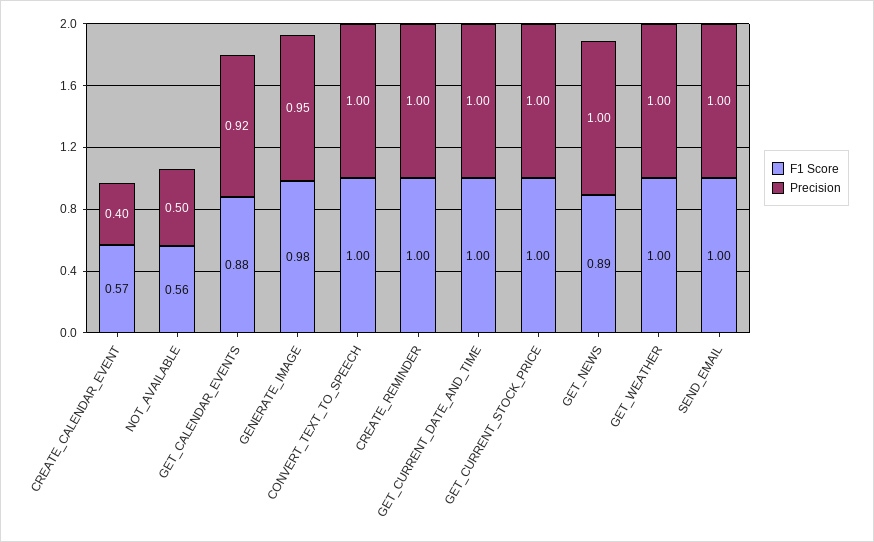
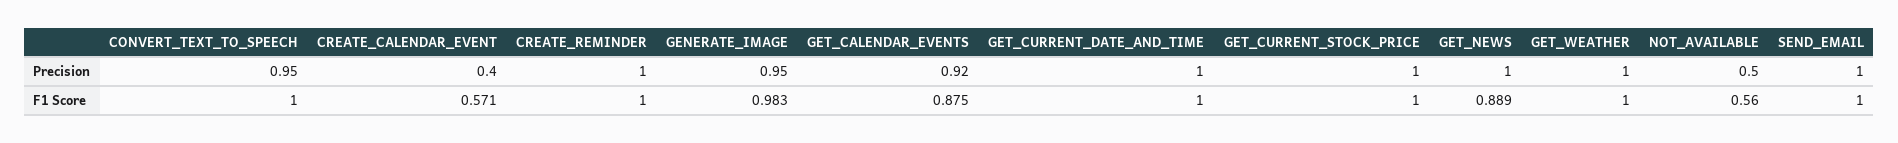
  {
    "F1 Score": {
      "CREATE_CALENDAR_EVENT": 0.571,
      "NOT_AVAILABLE": 0.56,
      "GET_CALENDAR_EVENTS": 0.875,
      "GENERATE_IMAGE": 0.983,
      "CONVERT_TEXT_TO_SPEECH": 1,
      "CREATE_REMINDER": 1,
      "GET_CURRENT_DATE_AND_TIME": 1,
      "GET_CURRENT_STOCK_PRICE": 1,
      "GET_NEWS": 0.889,
      "GET_WEATHER": 1,
      "SEND_EMAIL": 1
    },
    "Precision": {
      "CREATE_CALENDAR_EVENT": 0.4,
      "NOT_AVAILABLE": 0.5,
      "GET_CALENDAR_EVENTS": 0.92,
      "GENERATE_IMAGE": 0.95,
-     "CONVERT_TEXT_TO_SPEECH": 1,
+     "CONVERT_TEXT_TO_SPEECH": 0.95,
      "CREATE_REMINDER": 1,
      "GET_CURRENT_DATE_AND_TIME": 1,
      "GET_CURRENT_STOCK_PRICE": 1,
      "GET_NEWS": 1,
      "GET_WEATHER": 1,
      "SEND_EMAIL": 1
    }
  }

